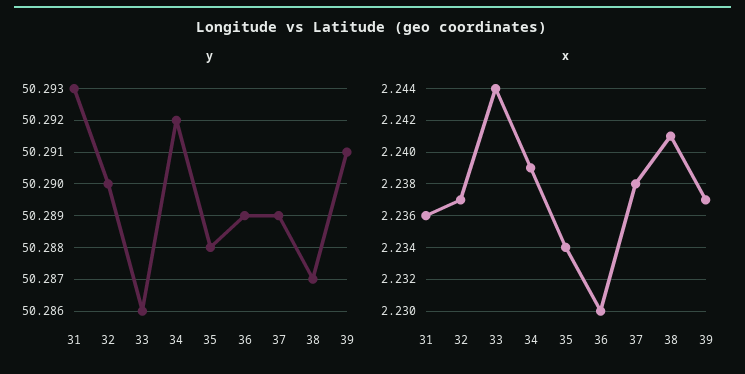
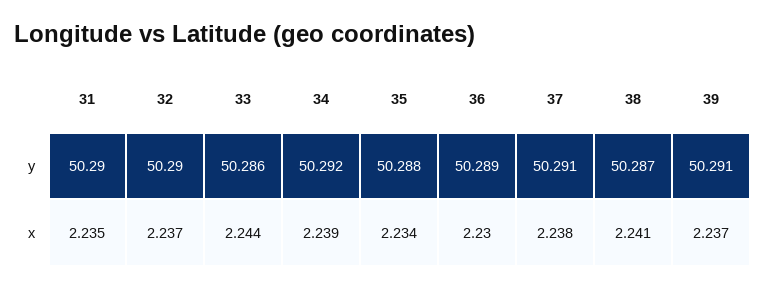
  {
    "y": {
-     "31": 50.293,
+     "31": 50.29,
      "32": 50.29,
      "33": 50.286,
      "34": 50.292,
      "35": 50.288,
      "36": 50.289,
-     "37": 50.289,
+     "37": 50.291,
      "38": 50.287,
      "39": 50.291
    },
    "x": {
-     "31": 2.236,
+     "31": 2.235,
      "32": 2.237,
      "33": 2.244,
      "34": 2.239,
      "35": 2.234,
      "36": 2.23,
      "37": 2.238,
      "38": 2.241,
      "39": 2.237
    }
  }

